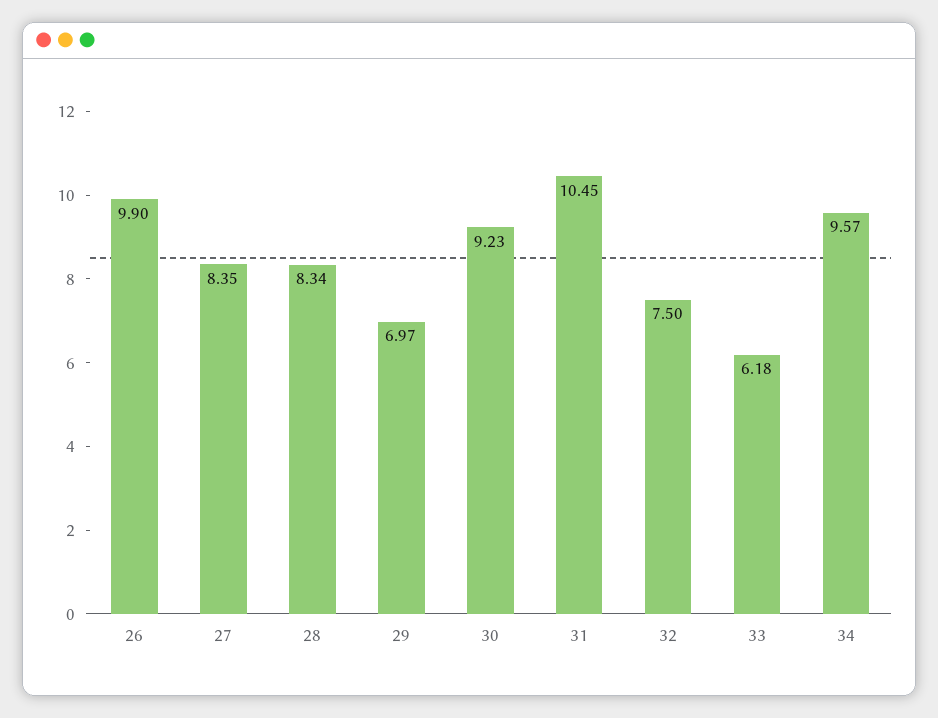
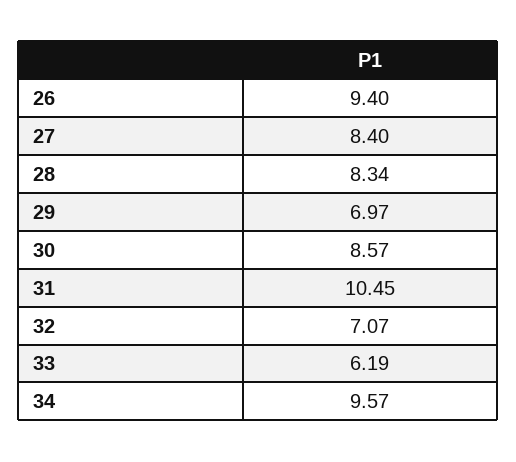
  {
-   "26": 9.9,
+   "26": 9.4,
-   "27": 8.35,
+   "27": 8.4,
    "28": 8.34,
    "29": 6.97,
-   "30": 9.23,
+   "30": 8.57,
    "31": 10.45,
-   "32": 7.5,
+   "32": 7.07,
-   "33": 6.18,
+   "33": 6.19,
    "34": 9.57
  }

